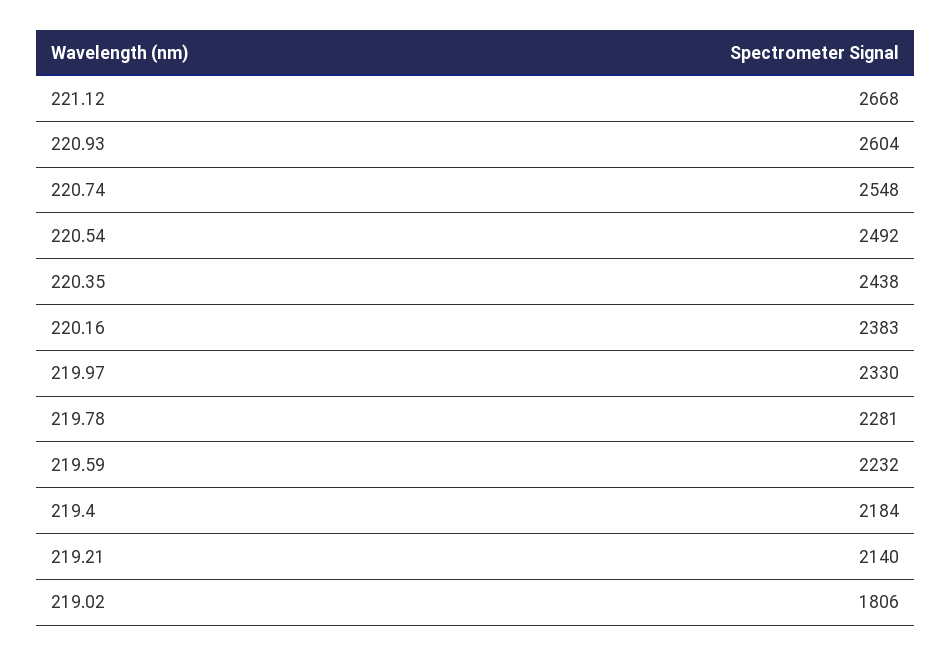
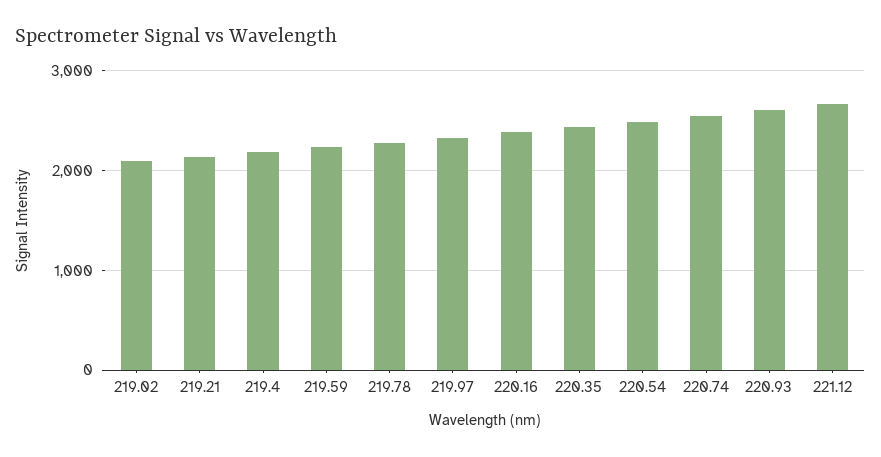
  {
    "221.12": 2668,
    "220.93": 2604,
    "220.74": 2548,
    "220.54": 2492,
    "220.35": 2438,
    "220.16": 2383,
    "219.97": 2330,
    "219.78": 2281,
    "219.59": 2232,
    "219.4": 2184,
    "219.21": 2140,
-   "219.02": 1806
+   "219.02": 2100
  }

